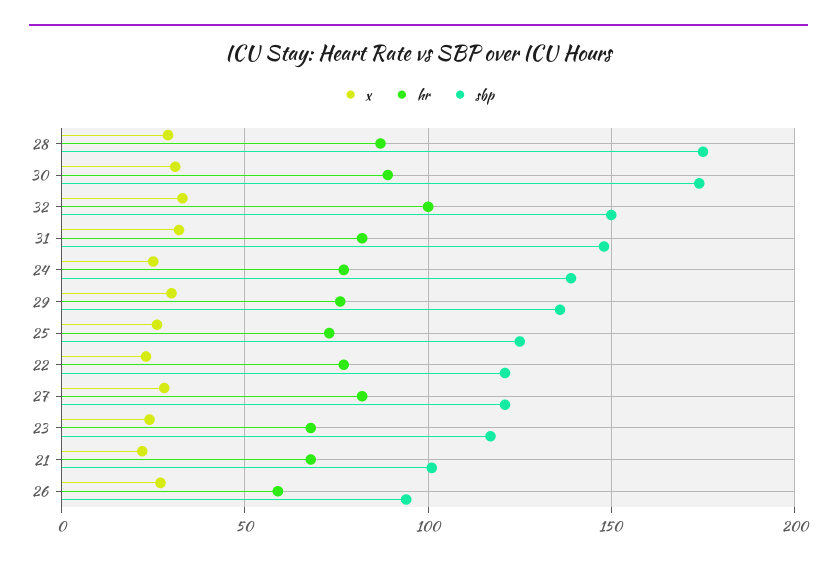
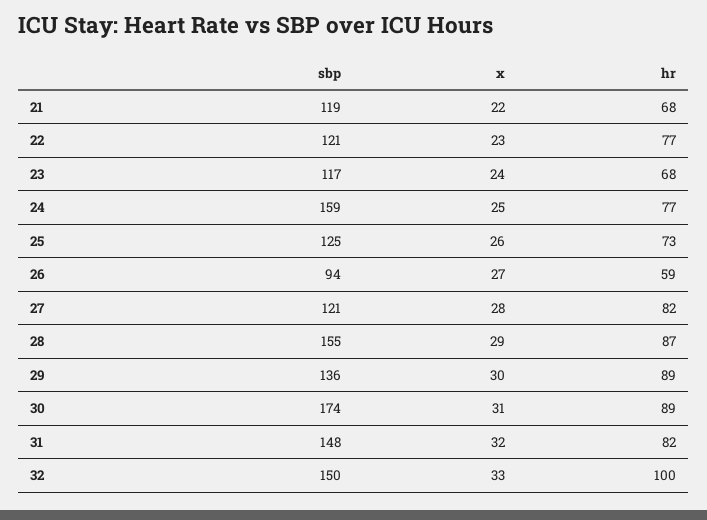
  {
    "x": {
      "28": 29,
      "30": 31,
      "32": 33,
      "31": 32,
      "24": 25,
      "29": 30,
      "25": 26,
      "22": 23,
      "27": 28,
      "23": 24,
      "21": 22,
      "26": 27
    },
    "hr": {
      "28": 87,
      "30": 89,
      "32": 100,
      "31": 82,
      "24": 77,
-     "29": 75,
+     "29": 89,
      "25": 73,
      "22": 77,
      "27": 82,
      "23": 68,
      "21": 68,
      "26": 59
    },
    "sbp": {
-     "28": 175,
+     "28": 155,
      "30": 174,
      "32": 150,
      "31": 148,
-     "24": 140,
+     "24": 159,
      "29": 136,
      "25": 125,
      "22": 121,
      "27": 121,
      "23": 117,
-     "21": 100,
+     "21": 119,
      "26": 94
    }
  }

